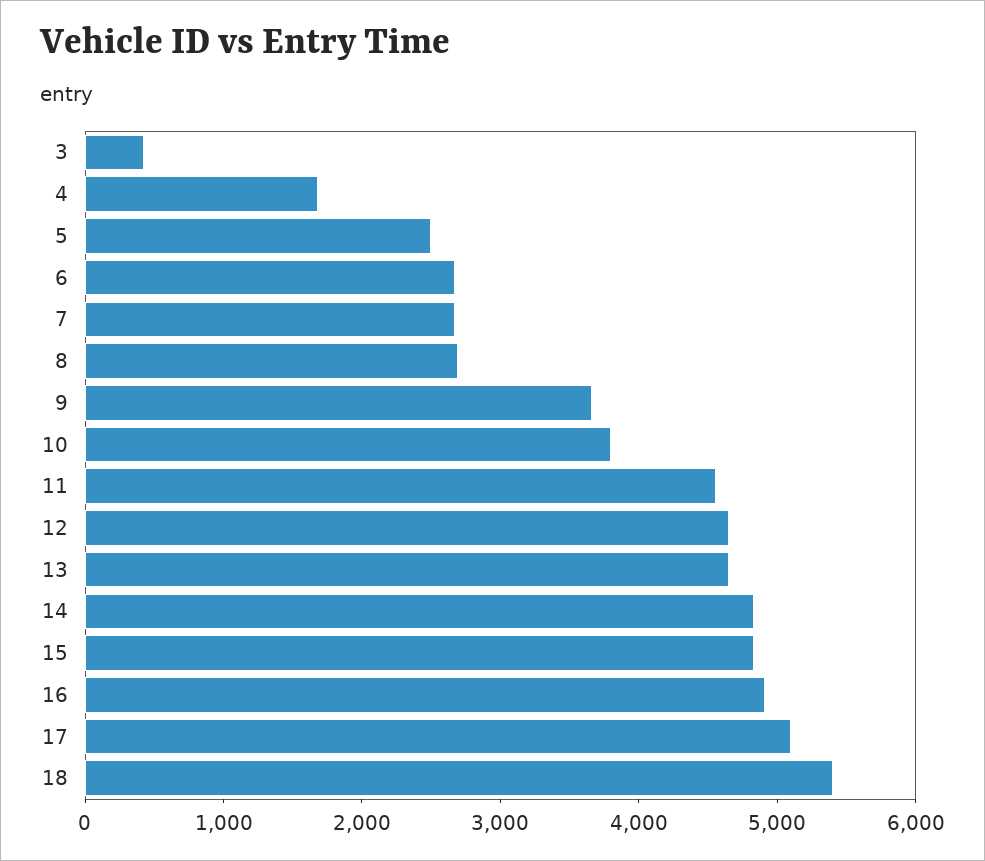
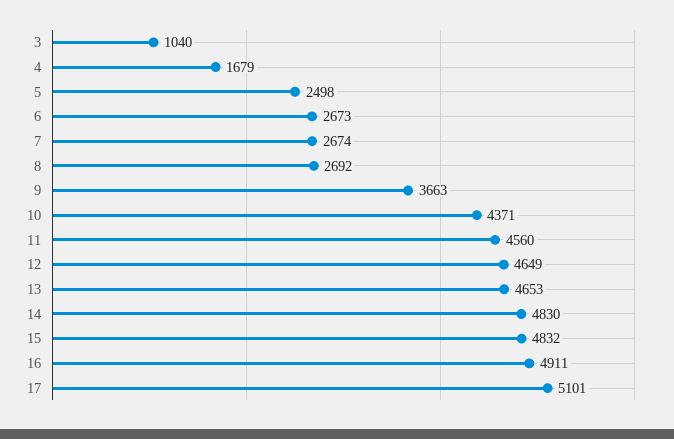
  {
-   "3": 400,
+   "3": 1040,
    "4": 1679,
    "5": 2498,
    "6": 2673,
    "7": 2674,
    "8": 2692,
    "9": 3663,
-   "10": 3800,
+   "10": 4371,
    "11": 4560,
    "12": 4649,
    "13": 4653,
    "14": 4830,
    "15": 4832,
    "16": 4911,
-   "17": 5101,
+   "17": 5101
-   "18": 5400
  }

